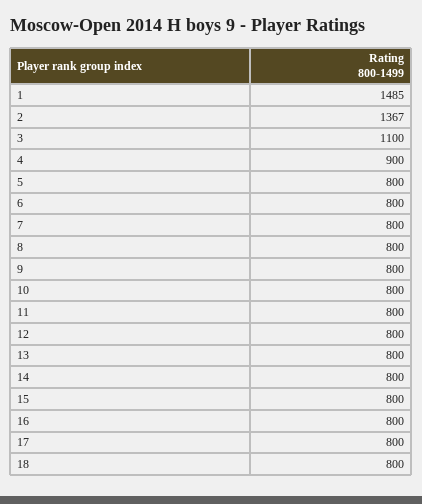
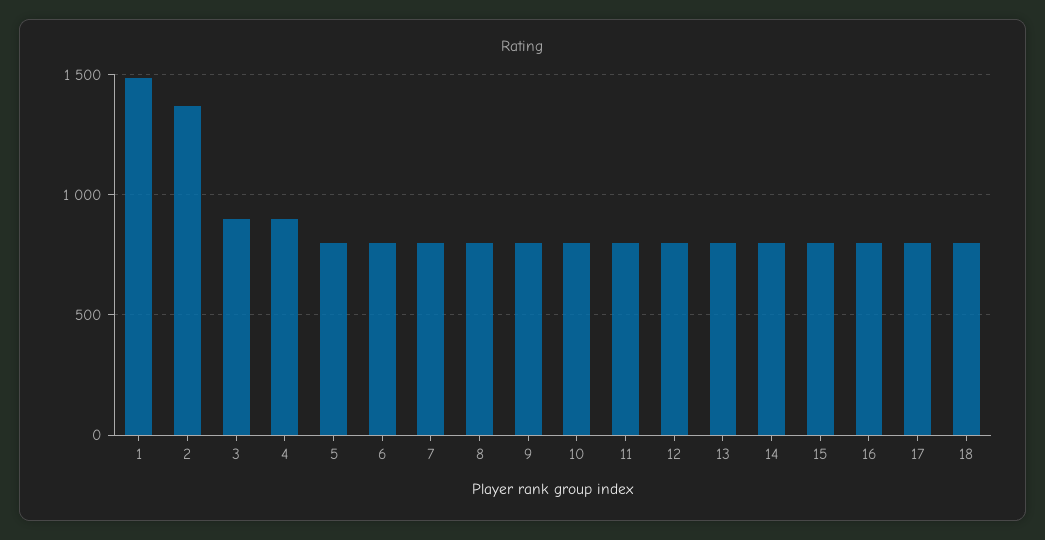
  {
    "1": 1485,
    "2": 1367,
-   "3": 1100,
+   "3": 900,
    "4": 900,
    "5": 800,
    "6": 800,
    "7": 800,
    "8": 800,
    "9": 800,
    "10": 800,
    "11": 800,
    "12": 800,
    "13": 800,
    "14": 800,
    "15": 800,
    "16": 800,
    "17": 800,
    "18": 800
  }

